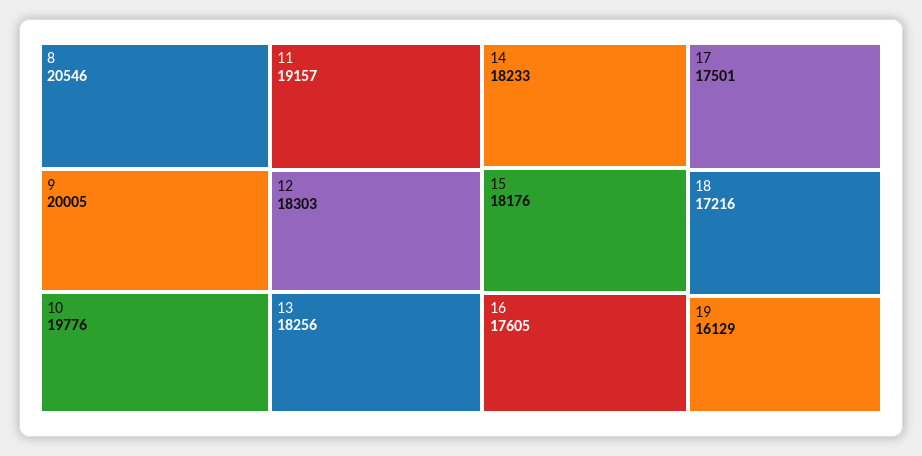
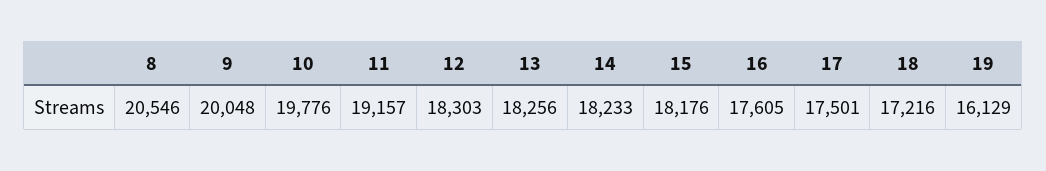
  {
    "8": 20546,
-   "9": 20005,
+   "9": 20048,
    "10": 19776,
    "11": 19157,
    "12": 18303,
    "13": 18256,
    "14": 18233,
    "15": 18176,
    "16": 17605,
    "17": 17501,
    "18": 17216,
    "19": 16129
  }

